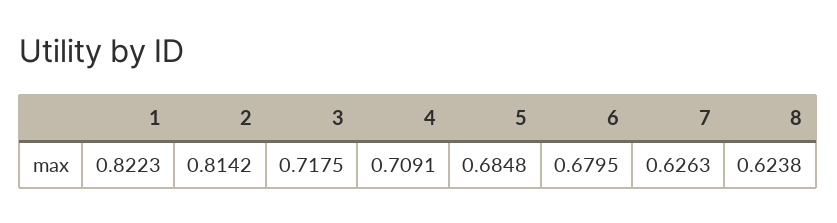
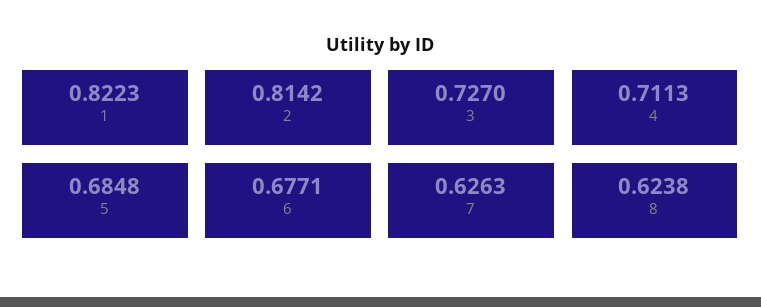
  {
    "1": 0.8223,
    "2": 0.8142,
-   "3": 0.7175,
+   "3": 0.727,
-   "4": 0.7091,
+   "4": 0.7113,
    "5": 0.6848,
-   "6": 0.6795,
+   "6": 0.6771,
    "7": 0.6263,
    "8": 0.6238
  }

